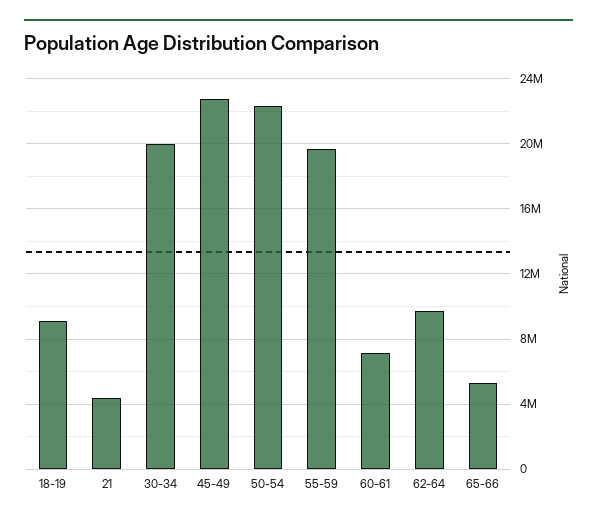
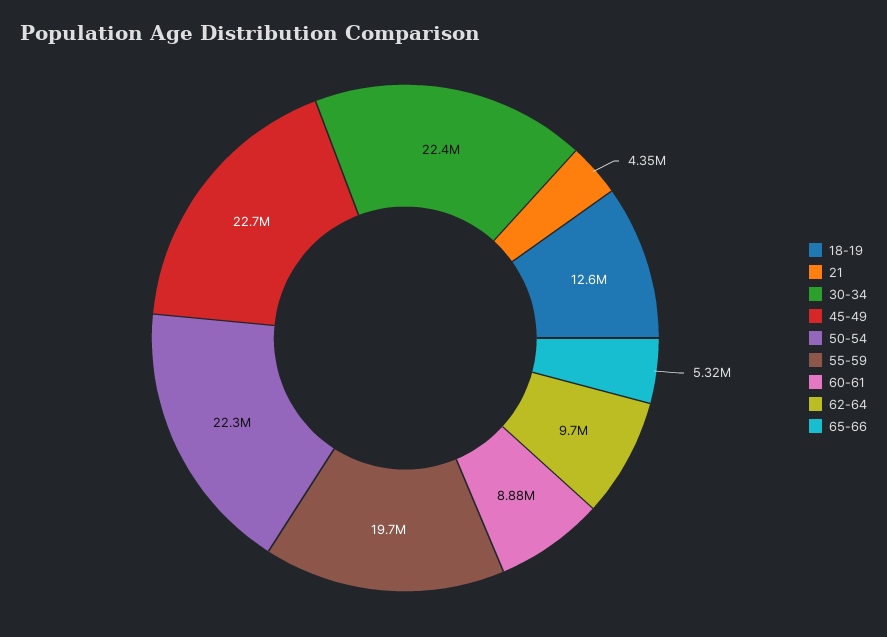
  {
-   "18-19": 9000000,
+   "18-19": 12600000,
    "21": 4350000,
-   "30-34": 20000000,
+   "30-34": 22400000,
    "45-49": 22700000,
    "50-54": 22300000,
    "55-59": 19700000,
-   "60-61": 7000000,
+   "60-61": 8880000,
    "62-64": 9700000,
    "65-66": 5320000
  }

